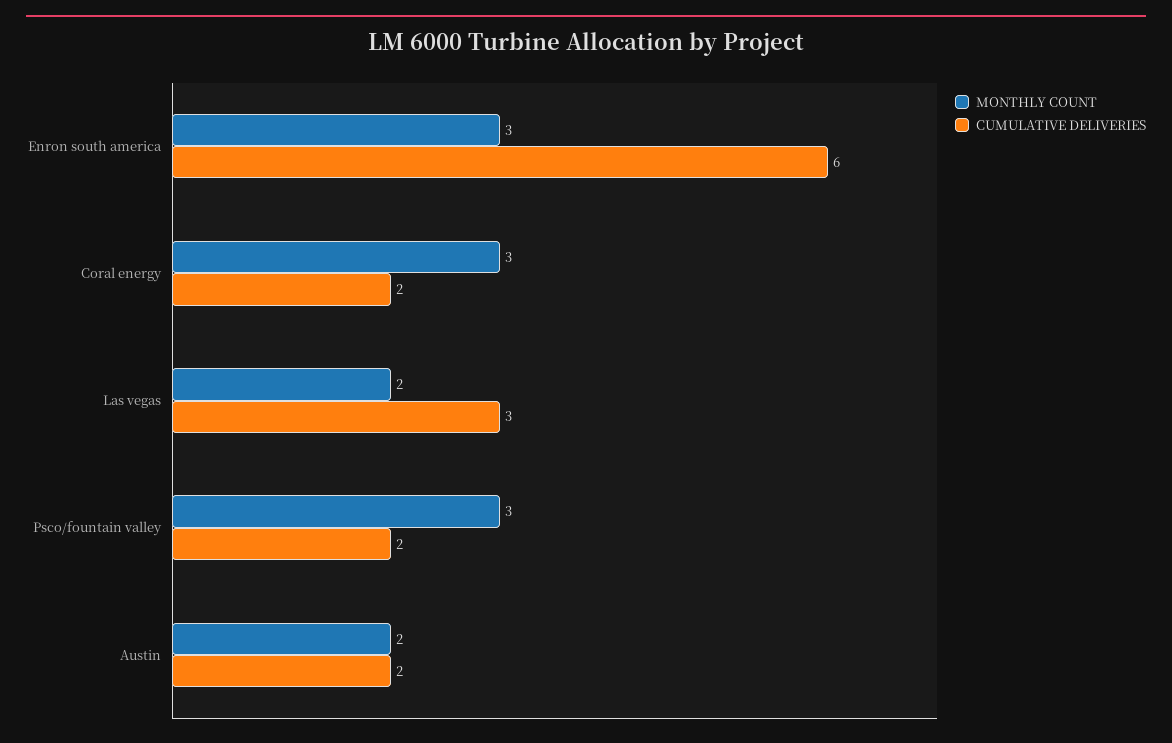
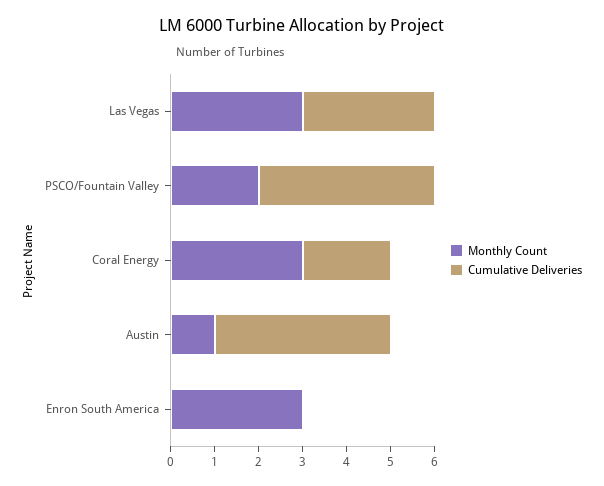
  {
    "MONTHLY COUNT": {
      "Enron south america": 3,
      "Coral energy": 3,
-     "Las vegas": 2,
+     "Las vegas": 3,
-     "Psco/fountain valley": 3,
+     "Psco/fountain valley": 2,
-     "Austin": 2
+     "Austin": 1
    },
    "CUMULATIVE DELIVERIES": {
-     "Enron south america": 6,
+     "Enron south america": 0,
      "Coral energy": 2,
      "Las vegas": 3,
-     "Psco/fountain valley": 2,
+     "Psco/fountain valley": 4,
-     "Austin": 2
+     "Austin": 4
    }
  }

